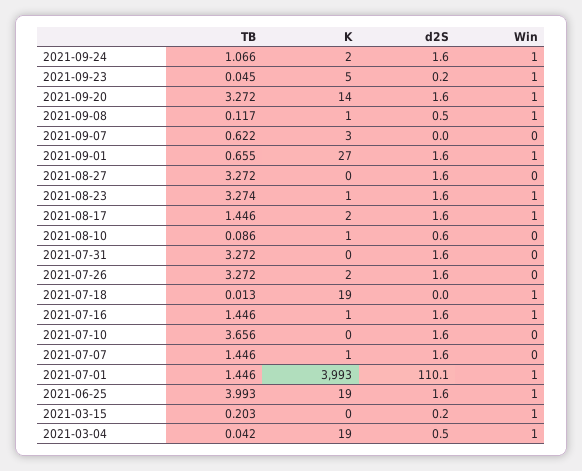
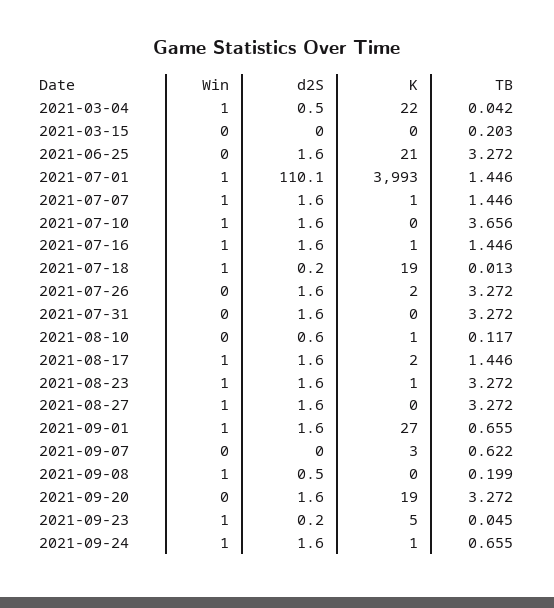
  {
    "TB": {
-     "2021-09-24": 1.066,
+     "2021-09-24": 0.655,
      "2021-09-23": 0.045,
      "2021-09-20": 3.272,
-     "2021-09-08": 0.117,
+     "2021-09-08": 0.199,
      "2021-09-07": 0.622,
      "2021-09-01": 0.655,
      "2021-08-27": 3.272,
-     "2021-08-23": 3.274,
+     "2021-08-23": 3.272,
      "2021-08-17": 1.446,
-     "2021-08-10": 0.086,
+     "2021-08-10": 0.117,
      "2021-07-31": 3.272,
      "2021-07-26": 3.272,
      "2021-07-18": 0.013,
      "2021-07-16": 1.446,
      "2021-07-10": 3.656,
      "2021-07-07": 1.446,
      "2021-07-01": 1.446,
-     "2021-06-25": 3.993,
+     "2021-06-25": 3.272,
      "2021-03-15": 0.203,
      "2021-03-04": 0.042
    },
    "K": {
-     "2021-09-24": 2,
+     "2021-09-24": 1,
      "2021-09-23": 5,
-     "2021-09-20": 14,
+     "2021-09-20": 19,
-     "2021-09-08": 1,
+     "2021-09-08": 0,
      "2021-09-07": 3,
      "2021-09-01": 27,
      "2021-08-27": 0,
      "2021-08-23": 1,
      "2021-08-17": 2,
      "2021-08-10": 1,
      "2021-07-31": 0,
      "2021-07-26": 2,
      "2021-07-18": 19,
      "2021-07-16": 1,
      "2021-07-10": 0,
      "2021-07-07": 1,
      "2021-07-01": 3993,
-     "2021-06-25": 19,
+     "2021-06-25": 21,
      "2021-03-15": 0,
-     "2021-03-04": 19
+     "2021-03-04": 22
    },
    "d2S": {
      "2021-09-24": 1.6,
      "2021-09-23": 0.2,
      "2021-09-20": 1.6,
      "2021-09-08": 0.5,
      "2021-09-07": 0,
      "2021-09-01": 1.6,
      "2021-08-27": 1.6,
      "2021-08-23": 1.6,
      "2021-08-17": 1.6,
      "2021-08-10": 0.6,
      "2021-07-31": 1.6,
      "2021-07-26": 1.6,
-     "2021-07-18": 0,
+     "2021-07-18": 0.2,
      "2021-07-16": 1.6,
      "2021-07-10": 1.6,
      "2021-07-07": 1.6,
      "2021-07-01": 110.1,
      "2021-06-25": 1.6,
-     "2021-03-15": 0.2,
+     "2021-03-15": 0,
      "2021-03-04": 0.5
    },
    "Win": {
      "2021-09-24": 1,
      "2021-09-23": 1,
-     "2021-09-20": 1,
+     "2021-09-20": 0,
      "2021-09-08": 1,
      "2021-09-07": 0,
      "2021-09-01": 1,
-     "2021-08-27": 0,
+     "2021-08-27": 1,
      "2021-08-23": 1,
      "2021-08-17": 1,
      "2021-08-10": 0,
      "2021-07-31": 0,
      "2021-07-26": 0,
      "2021-07-18": 1,
      "2021-07-16": 1,
-     "2021-07-10": 0,
+     "2021-07-10": 1,
-     "2021-07-07": 0,
+     "2021-07-07": 1,
      "2021-07-01": 1,
-     "2021-06-25": 1,
+     "2021-06-25": 0,
-     "2021-03-15": 1,
+     "2021-03-15": 0,
      "2021-03-04": 1
    }
  }

